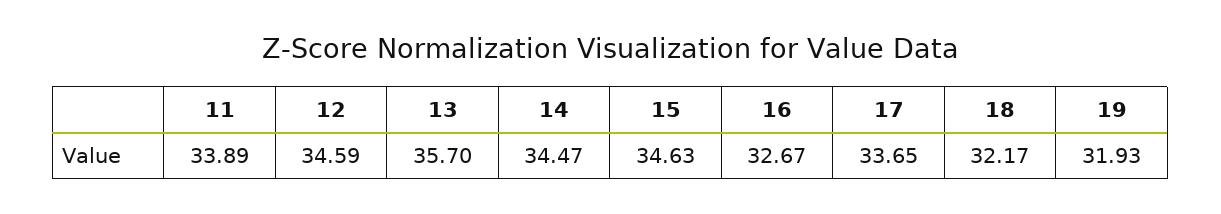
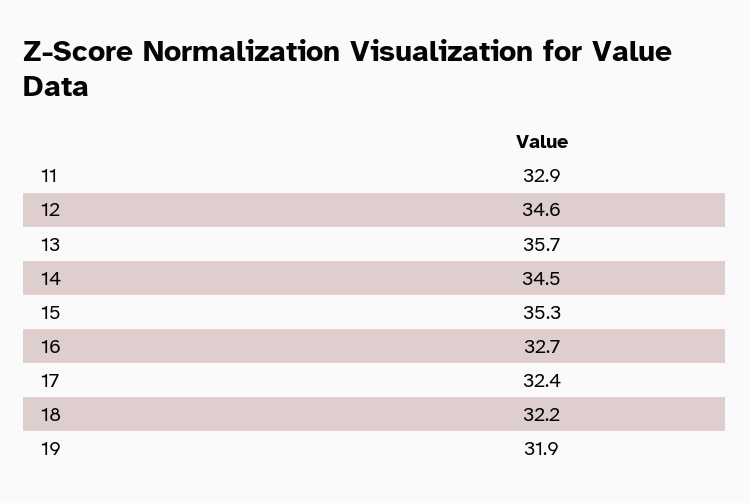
  {
-   "11": 33.89,
+   "11": 32.9,
    "12": 34.59,
    "13": 35.7,
    "14": 34.47,
-   "15": 34.63,
+   "15": 35.3,
    "16": 32.67,
-   "17": 33.65,
+   "17": 32.4,
    "18": 32.17,
    "19": 31.93
  }

